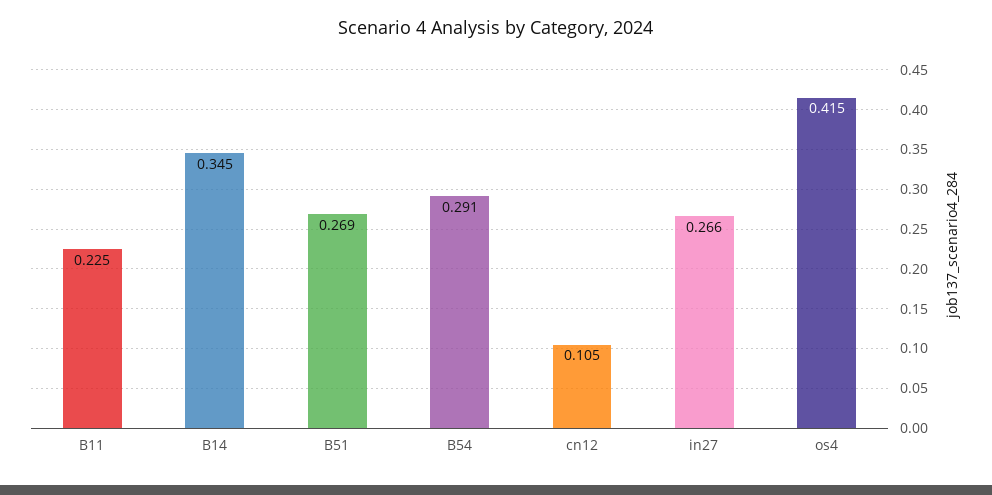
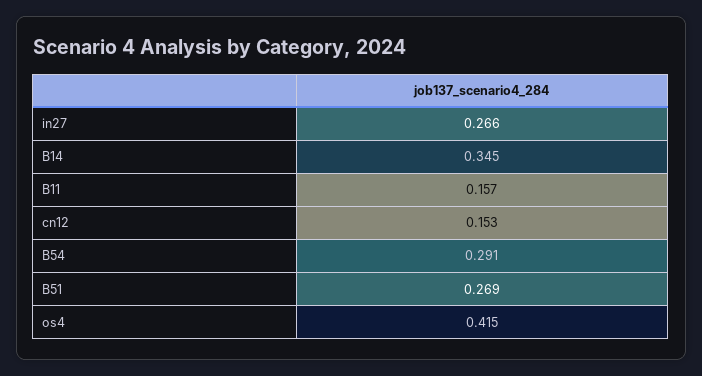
  {
-   "B11": 0.225,
+   "B11": 0.157,
    "B14": 0.345,
    "B51": 0.269,
    "B54": 0.291,
-   "cn12": 0.105,
+   "cn12": 0.153,
    "in27": 0.266,
    "os4": 0.415
  }

